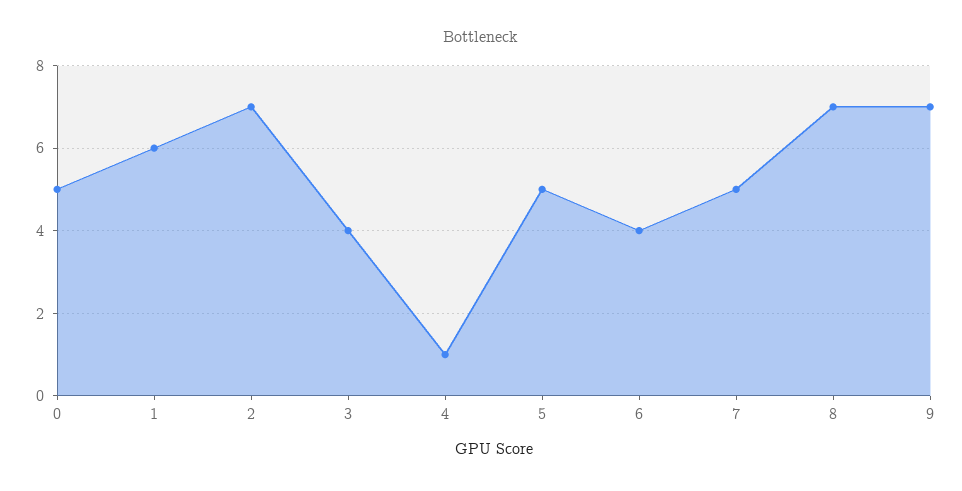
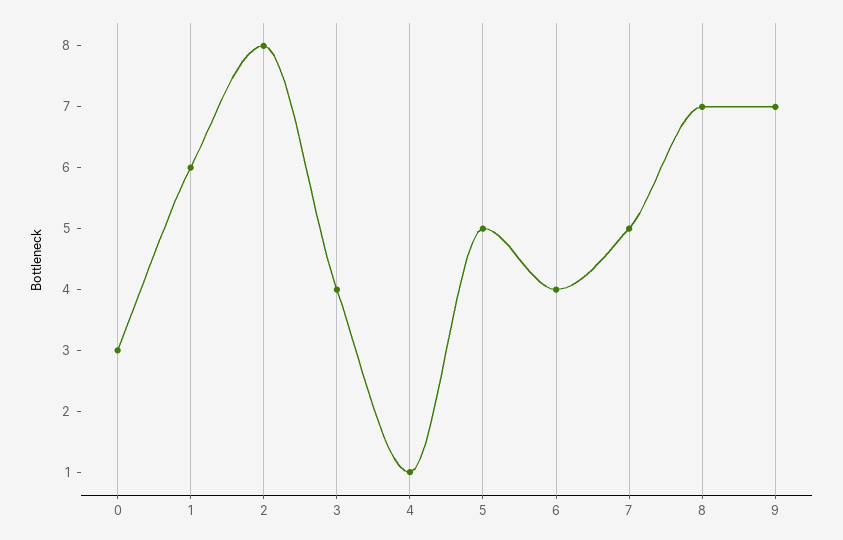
  {
-   "0": 5,
+   "0": 3,
    "1": 6,
-   "2": 7,
+   "2": 8,
    "3": 4,
    "4": 1,
    "5": 5,
    "6": 4,
    "7": 5,
    "8": 7,
    "9": 7
  }

